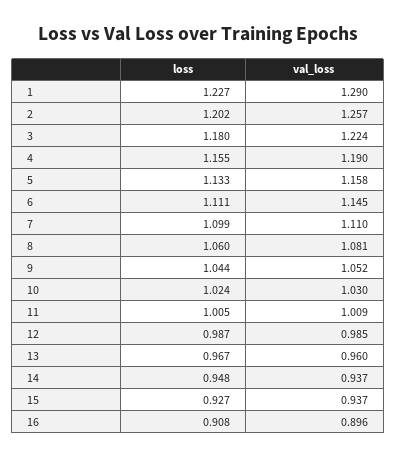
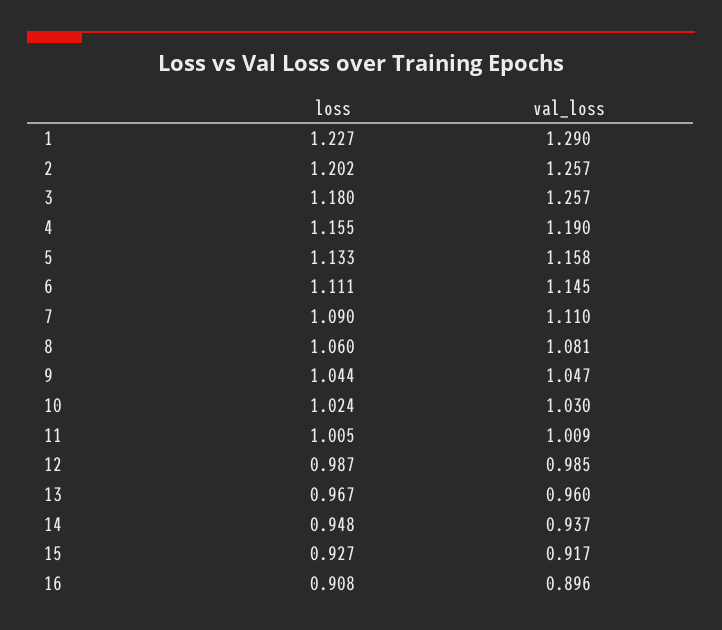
  {
    "loss": {
      "1": 1.227,
      "2": 1.202,
      "3": 1.18,
      "4": 1.155,
      "5": 1.133,
      "6": 1.111,
-     "7": 1.099,
+     "7": 1.09,
      "8": 1.06,
      "9": 1.044,
      "10": 1.024,
      "11": 1.005,
      "12": 0.987,
      "13": 0.967,
      "14": 0.948,
      "15": 0.927,
      "16": 0.908
    },
    "val_loss": {
      "1": 1.29,
      "2": 1.257,
-     "3": 1.224,
+     "3": 1.257,
      "4": 1.19,
      "5": 1.158,
      "6": 1.145,
      "7": 1.11,
      "8": 1.081,
-     "9": 1.052,
+     "9": 1.047,
      "10": 1.03,
      "11": 1.009,
      "12": 0.985,
      "13": 0.96,
      "14": 0.937,
-     "15": 0.937,
+     "15": 0.917,
      "16": 0.896
    }
  }

